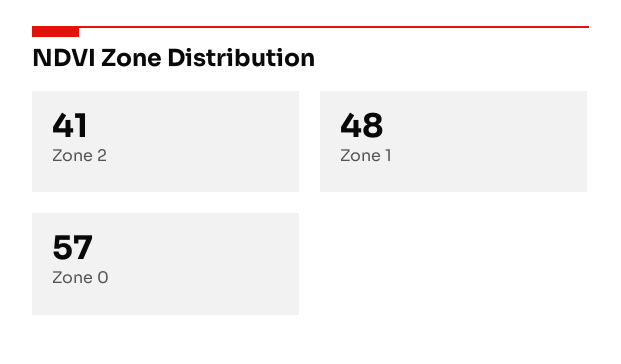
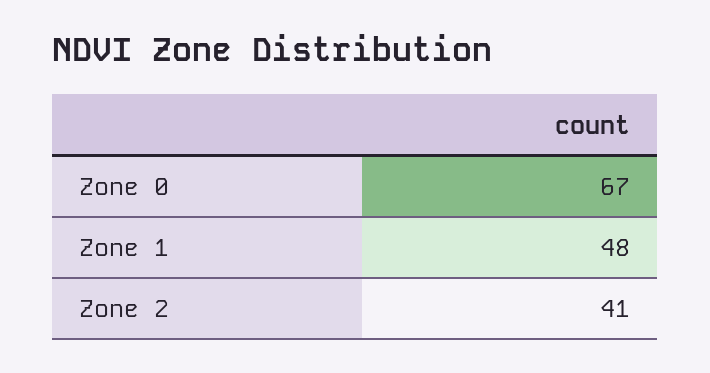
  {
    "Zone 2": 41,
    "Zone 1": 48,
-   "Zone 0": 57
+   "Zone 0": 67
  }

